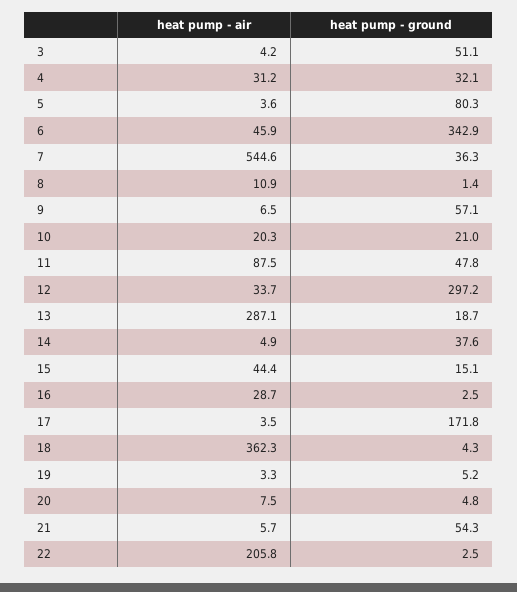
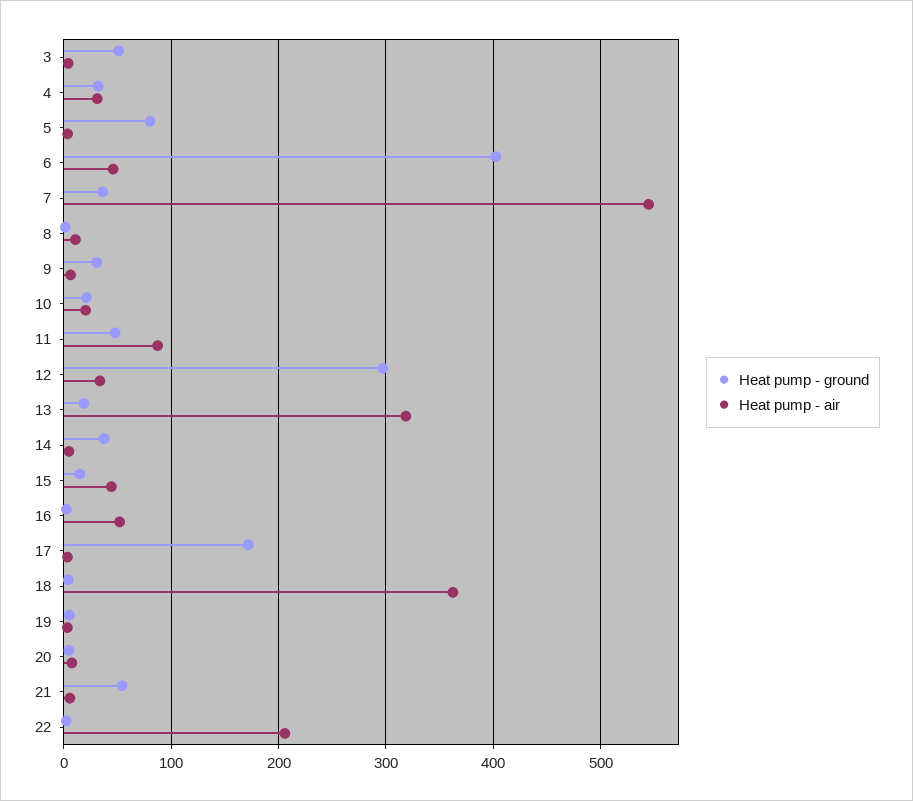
  {
    "heat pump - air": {
      "3": 4.2,
      "4": 31.2,
      "5": 3.6,
      "6": 45.9,
      "7": 544.6,
      "8": 10.9,
      "9": 6.5,
      "10": 20.3,
      "11": 87.5,
      "12": 33.7,
-     "13": 287.1,
+     "13": 320,
      "14": 4.9,
      "15": 44.4,
-     "16": 28.7,
+     "16": 50,
      "17": 3.5,
      "18": 362.3,
      "19": 3.3,
      "20": 7.5,
      "21": 5.7,
      "22": 205.8
    },
    "heat pump - ground": {
      "3": 51.1,
      "4": 32.1,
      "5": 80.3,
-     "6": 342.9,
+     "6": 400,
      "7": 36.3,
      "8": 1.4,
-     "9": 57.1,
+     "9": 30,
      "10": 21,
      "11": 47.8,
      "12": 297.2,
      "13": 18.7,
      "14": 37.6,
      "15": 15.1,
      "16": 2.5,
      "17": 171.8,
      "18": 4.3,
      "19": 5.2,
      "20": 4.8,
      "21": 54.3,
      "22": 2.5
    }
  }

